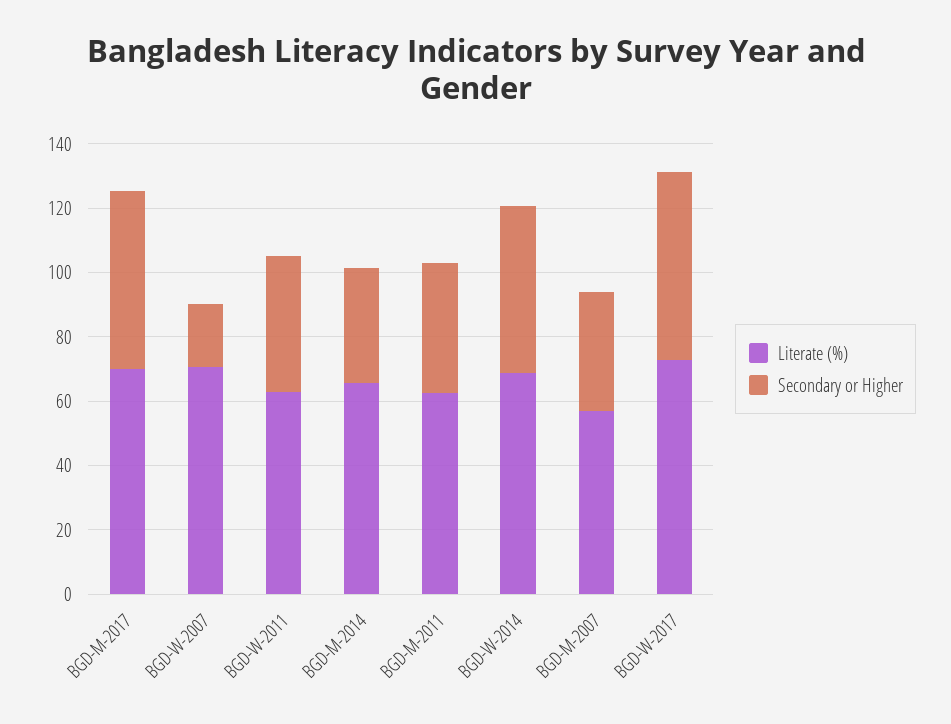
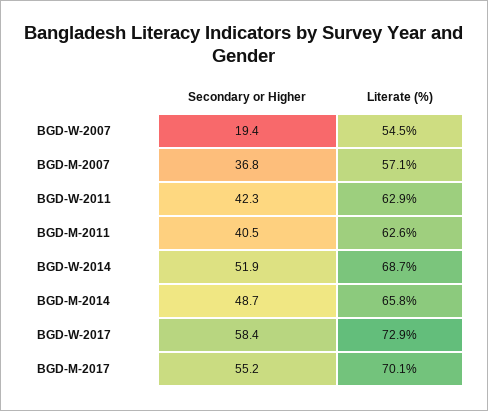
  {
    "Literate (%)": {
      "BGD-M-2017": 70.1,
-     "BGD-W-2007": 70,
+     "BGD-W-2007": 54.5,
      "BGD-W-2011": 62.9,
      "BGD-M-2014": 65.8,
      "BGD-M-2011": 62.6,
      "BGD-W-2014": 68.7,
      "BGD-M-2007": 57.1,
      "BGD-W-2017": 72.9
    },
    "Secondary or Higher": {
      "BGD-M-2017": 55.2,
      "BGD-W-2007": 19.4,
      "BGD-W-2011": 42.3,
-     "BGD-M-2014": 35,
+     "BGD-M-2014": 48.7,
      "BGD-M-2011": 40.5,
      "BGD-W-2014": 51.9,
      "BGD-M-2007": 36.8,
      "BGD-W-2017": 58.4
    }
  }

